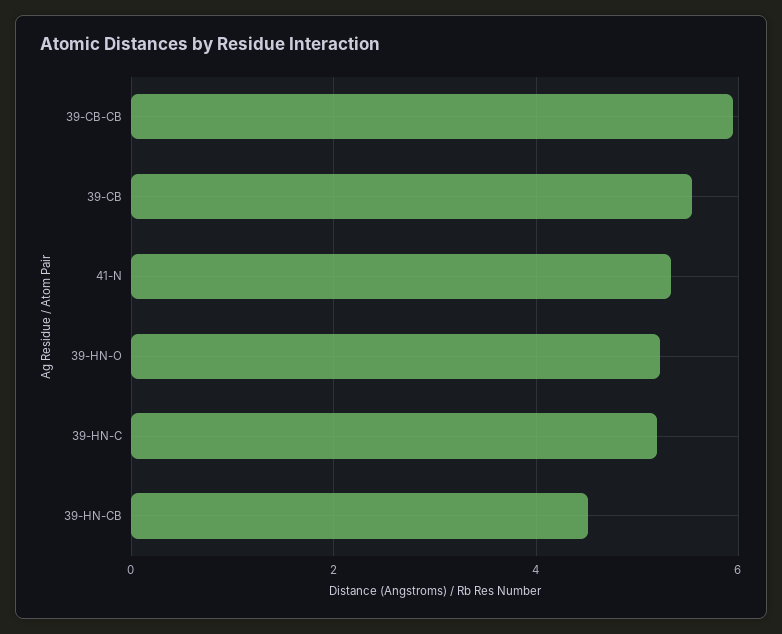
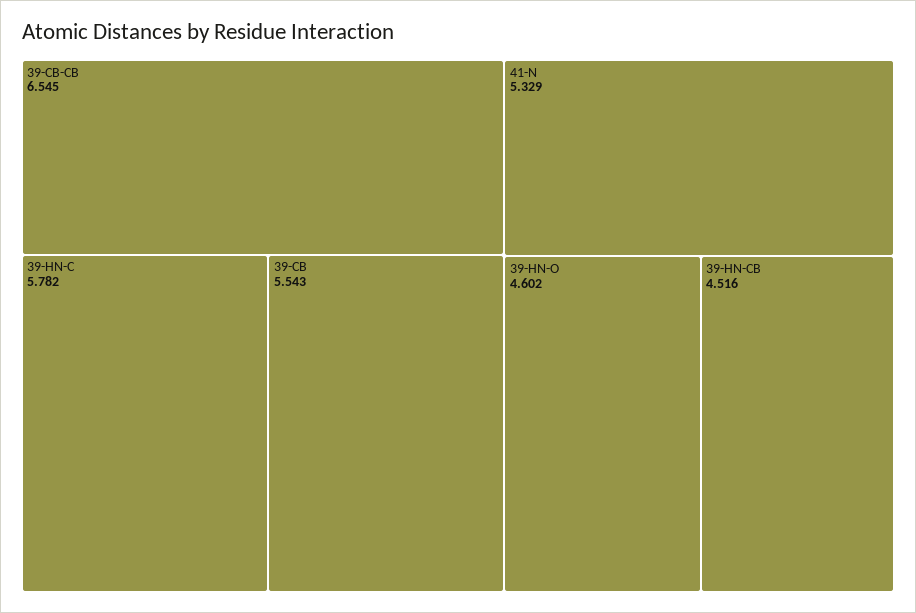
  {
-   "39-CB-CB": 6,
+   "39-CB-CB": 6.545,
    "39-CB": 5.543,
    "41-N": 5.329,
-   "39-HN-O": 5.2,
+   "39-HN-O": 4.602,
-   "39-HN-C": 5.2,
+   "39-HN-C": 5.782,
    "39-HN-CB": 4.516
  }

